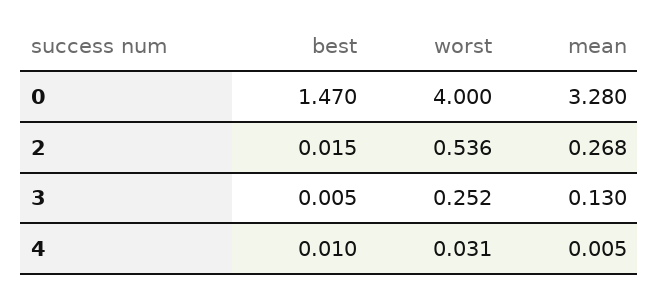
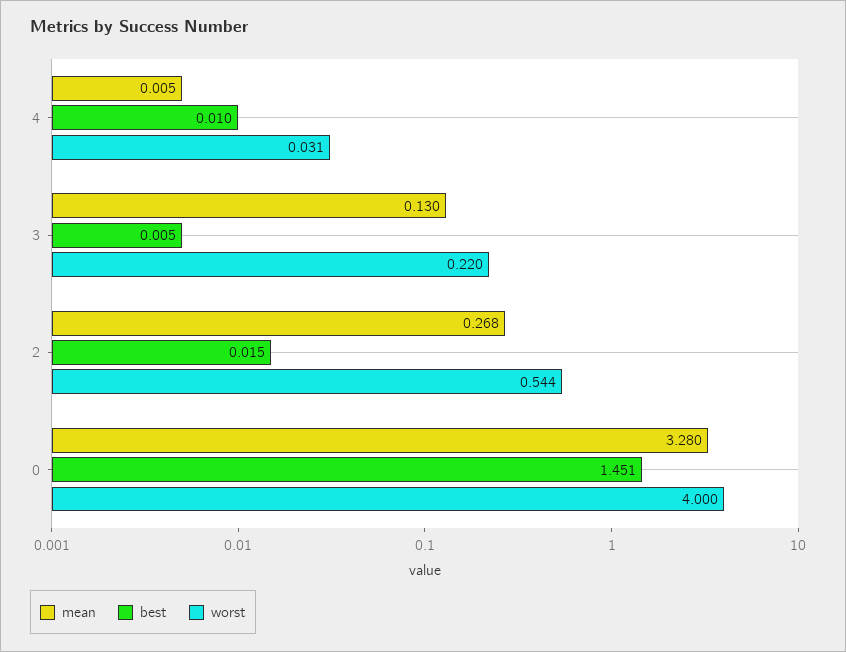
  {
    "best": {
-     "0": 1.47,
+     "0": 1.451,
      "2": 0.015,
      "3": 0.005,
      "4": 0.01
    },
    "worst": {
      "0": 4,
-     "2": 0.536,
+     "2": 0.544,
-     "3": 0.252,
+     "3": 0.22,
      "4": 0.031
    },
    "mean": {
      "0": 3.28,
      "2": 0.268,
      "3": 0.13,
      "4": 0.005
    }
  }

